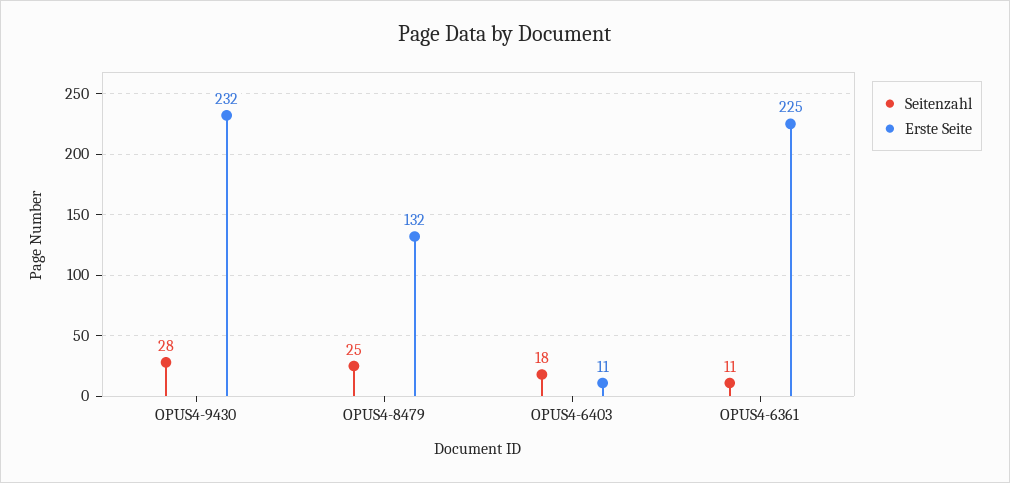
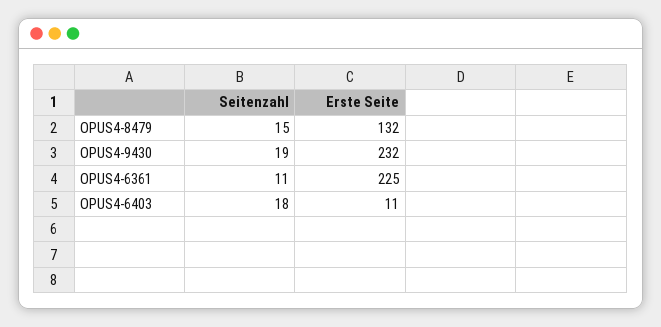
  {
    "Seitenzahl": {
-     "OPUS4-9430": 28,
+     "OPUS4-9430": 19,
-     "OPUS4-8479": 25,
+     "OPUS4-8479": 15,
      "OPUS4-6403": 18,
      "OPUS4-6361": 11
    },
    "Erste Seite": {
      "OPUS4-9430": 232,
      "OPUS4-8479": 132,
      "OPUS4-6403": 11,
      "OPUS4-6361": 225
    }
  }

